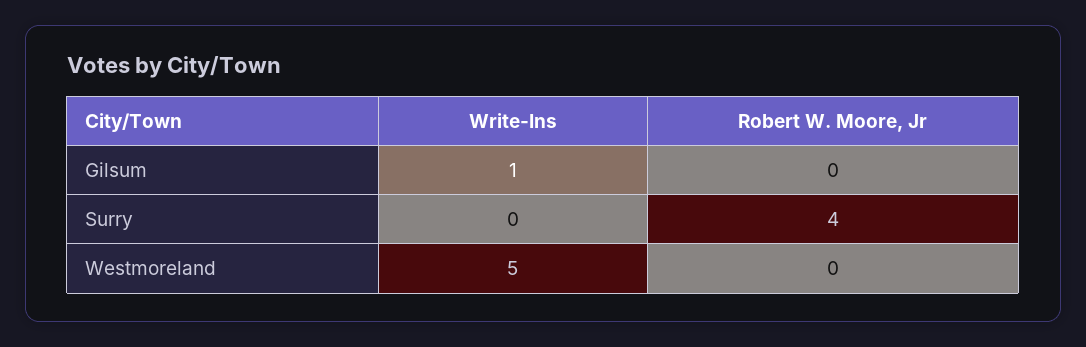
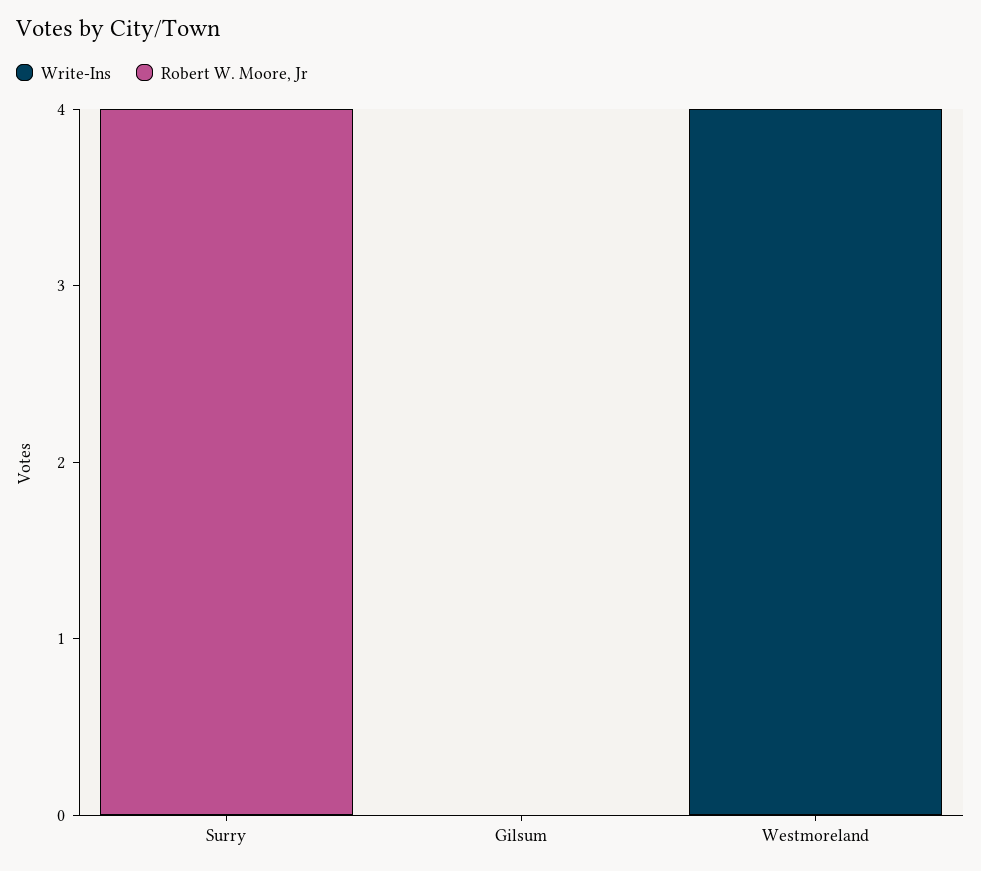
  {
    "Write-Ins": {
-     "Gilsum": 1,
+     "Gilsum": 0,
      "Surry": 0,
-     "Westmoreland": 5
+     "Westmoreland": 4
    },
    "Robert W. Moore, Jr": {
      "Gilsum": 0,
      "Surry": 4,
      "Westmoreland": 0
    }
  }

